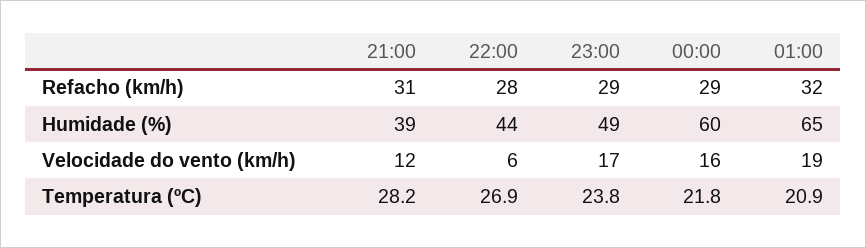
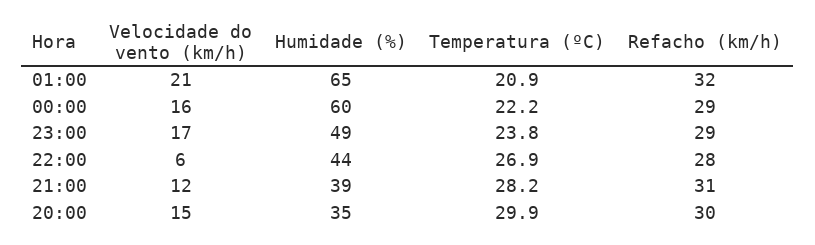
  {
    "21:00": {
      "Refacho (km/h)": 31,
      "Humidade (%)": 39,
      "Velocidade do vento (km/h)": 12,
      "Temperatura (ºC)": 28.2
    },
    "22:00": {
      "Refacho (km/h)": 28,
      "Humidade (%)": 44,
      "Velocidade do vento (km/h)": 6,
      "Temperatura (ºC)": 26.9
    },
    "23:00": {
      "Refacho (km/h)": 29,
      "Humidade (%)": 49,
      "Velocidade do vento (km/h)": 17,
      "Temperatura (ºC)": 23.8
    },
    "00:00": {
      "Refacho (km/h)": 29,
      "Humidade (%)": 60,
      "Velocidade do vento (km/h)": 16,
-     "Temperatura (ºC)": 21.8
+     "Temperatura (ºC)": 22.2
    },
    "01:00": {
      "Refacho (km/h)": 32,
      "Humidade (%)": 65,
-     "Velocidade do vento (km/h)": 19,
+     "Velocidade do vento (km/h)": 21,
      "Temperatura (ºC)": 20.9
-   }
+   },
+   "20:00": {
+     "Velocidade do vento (km/h)": 15,
+     "Humidade (%)": 35,
+     "Temperatura (ºC)": 29.9,
+     "Refacho (km/h)": 30
+   }
  }

